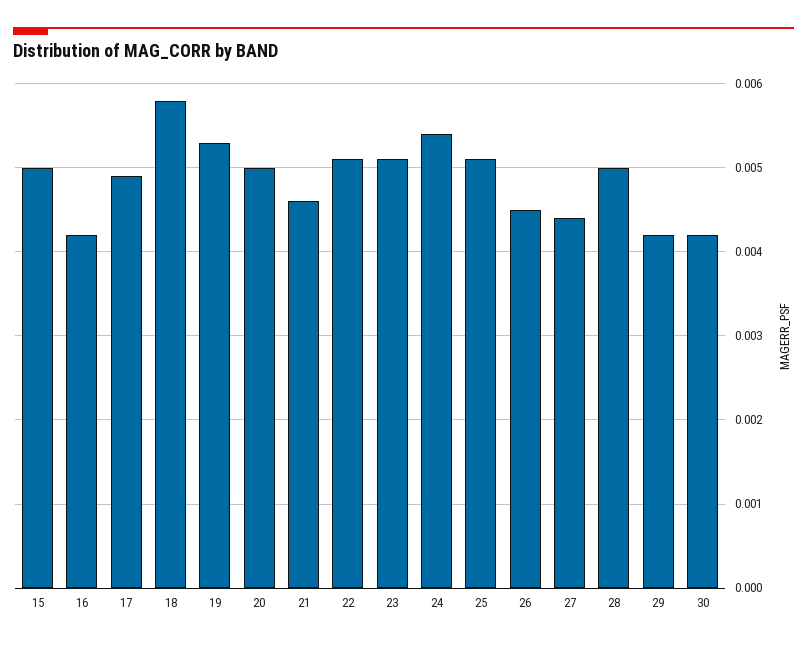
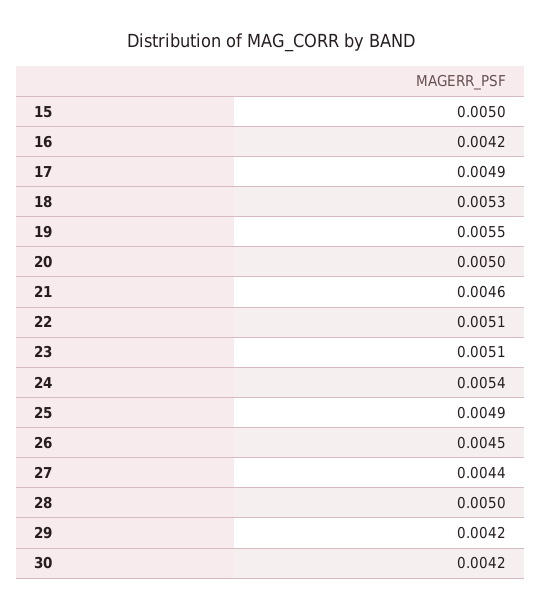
  {
    "15": 0.005,
    "16": 0.0042,
    "17": 0.0049,
-   "18": 0.0058,
+   "18": 0.0053,
-   "19": 0.0053,
+   "19": 0.0055,
    "20": 0.005,
    "21": 0.0046,
    "22": 0.0051,
    "23": 0.0051,
    "24": 0.0054,
-   "25": 0.0051,
+   "25": 0.0049,
    "26": 0.0045,
    "27": 0.0044,
    "28": 0.005,
    "29": 0.0042,
    "30": 0.0042
  }

